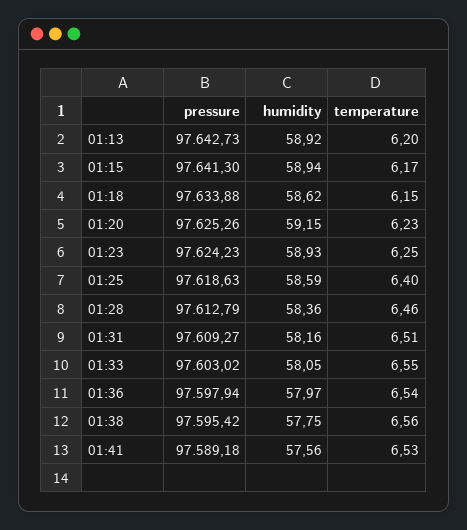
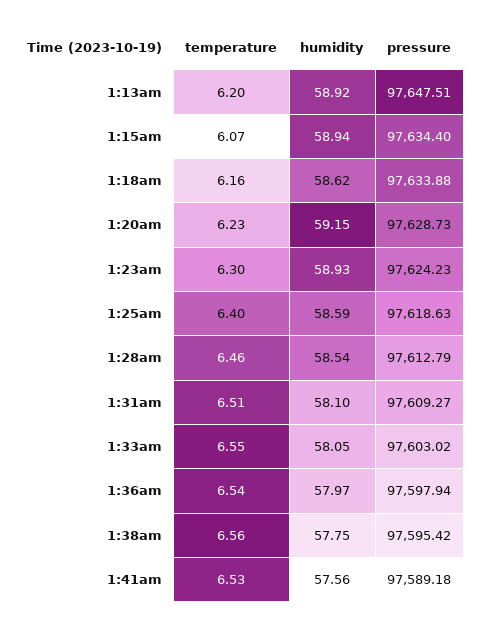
  {
    "pressure": {
-     "01:13": 97642.73,
+     "01:13": 97647.51,
-     "01:15": 97641.3,
+     "01:15": 97634.4,
      "01:18": 97633.88,
-     "01:20": 97625.26,
+     "01:20": 97628.73,
      "01:23": 97624.23,
      "01:25": 97618.63,
      "01:28": 97612.79,
      "01:31": 97609.27,
      "01:33": 97603.02,
      "01:36": 97597.94,
      "01:38": 97595.42,
      "01:41": 97589.18
    },
    "humidity": {
      "01:13": 58.92,
      "01:15": 58.94,
      "01:18": 58.62,
      "01:20": 59.15,
      "01:23": 58.93,
      "01:25": 58.59,
-     "01:28": 58.36,
+     "01:28": 58.54,
-     "01:31": 58.16,
+     "01:31": 58.1,
      "01:33": 58.05,
      "01:36": 57.97,
      "01:38": 57.75,
      "01:41": 57.56
    },
    "temperature": {
      "01:13": 6.2,
-     "01:15": 6.17,
+     "01:15": 6.07,
-     "01:18": 6.15,
+     "01:18": 6.16,
      "01:20": 6.23,
-     "01:23": 6.25,
+     "01:23": 6.3,
      "01:25": 6.4,
      "01:28": 6.46,
      "01:31": 6.51,
      "01:33": 6.55,
      "01:36": 6.54,
      "01:38": 6.56,
      "01:41": 6.53
    }
  }

